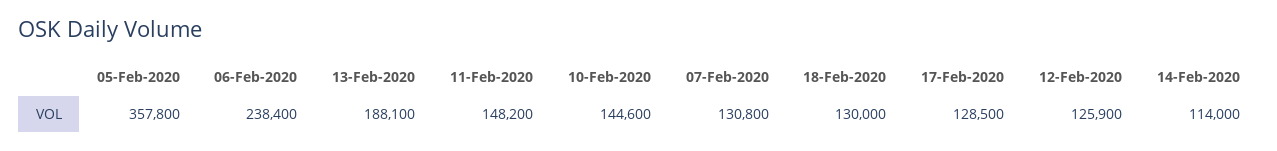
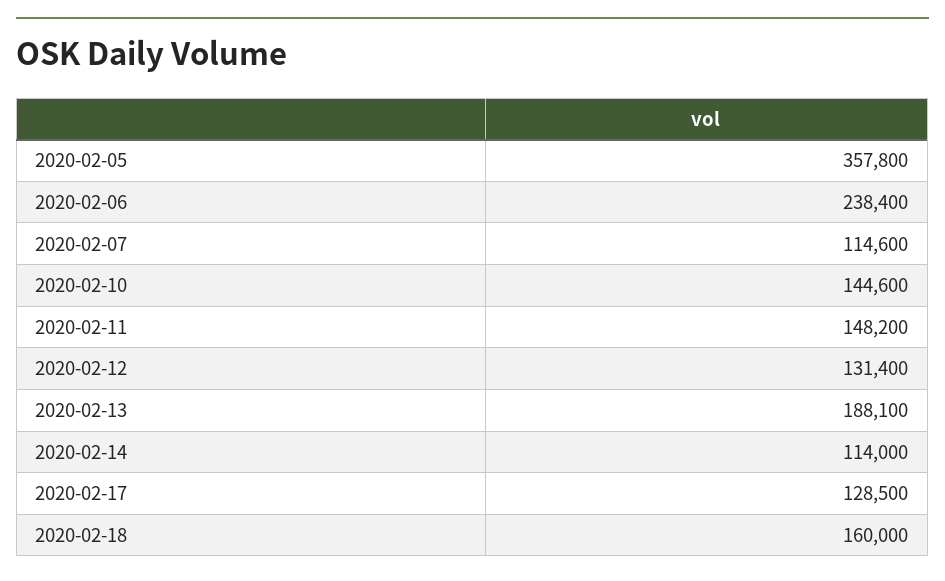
  {
    "05-Feb-2020": 357800,
    "06-Feb-2020": 238400,
    "13-Feb-2020": 188100,
    "11-Feb-2020": 148200,
    "10-Feb-2020": 144600,
-   "07-Feb-2020": 130800,
+   "07-Feb-2020": 114600,
-   "18-Feb-2020": 130000,
+   "18-Feb-2020": 160000,
    "17-Feb-2020": 128500,
-   "12-Feb-2020": 125900,
+   "12-Feb-2020": 131400,
    "14-Feb-2020": 114000
  }

